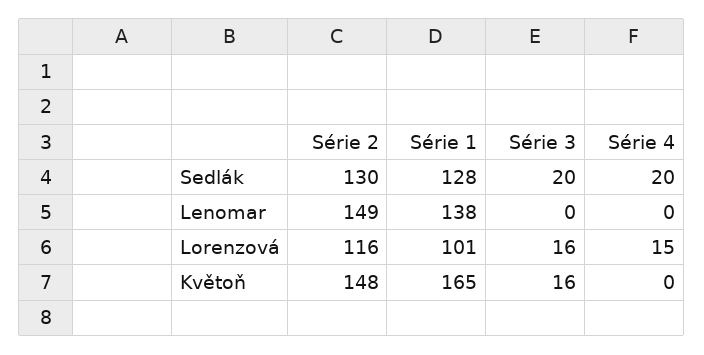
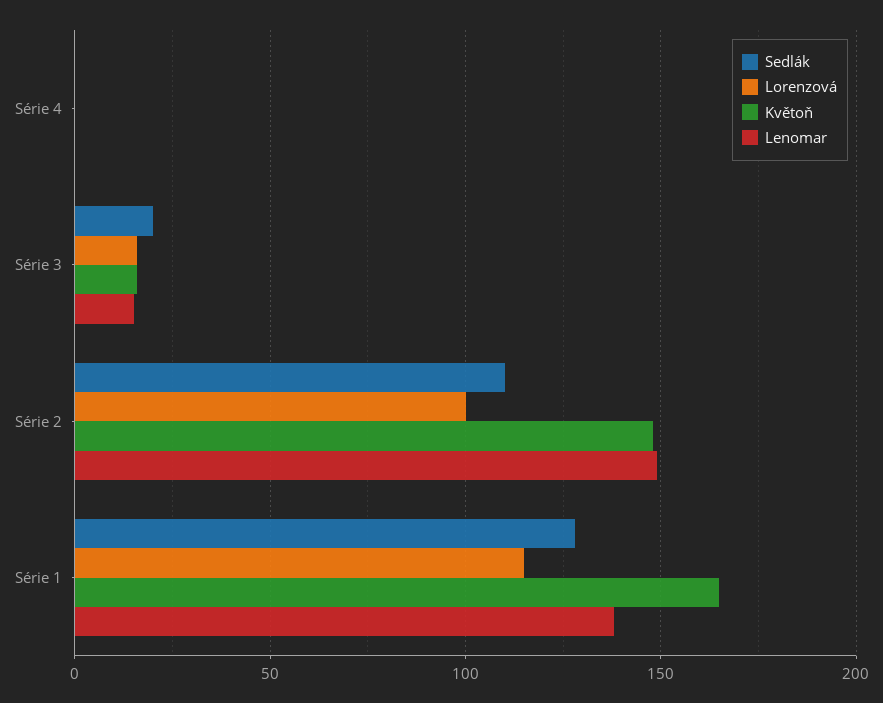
  {
    "Sedlák": {
-     "Série 2": 130,
+     "Série 2": 110,
      "Série 1": 128,
      "Série 3": 20,
-     "Série 4": 20
+     "Série 4": 0
    },
    "Lenomar": {
      "Série 2": 149,
      "Série 1": 138,
-     "Série 3": 0,
+     "Série 3": 15,
      "Série 4": 0
    },
    "Lorenzová": {
-     "Série 2": 116,
+     "Série 2": 100,
-     "Série 1": 101,
+     "Série 1": 115,
      "Série 3": 16,
-     "Série 4": 15
+     "Série 4": 0
    },
    "Květoň": {
      "Série 2": 148,
      "Série 1": 165,
      "Série 3": 16,
      "Série 4": 0
    }
  }

